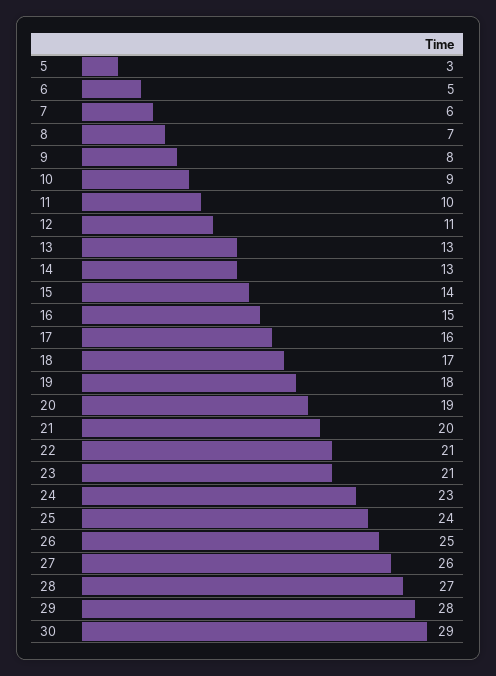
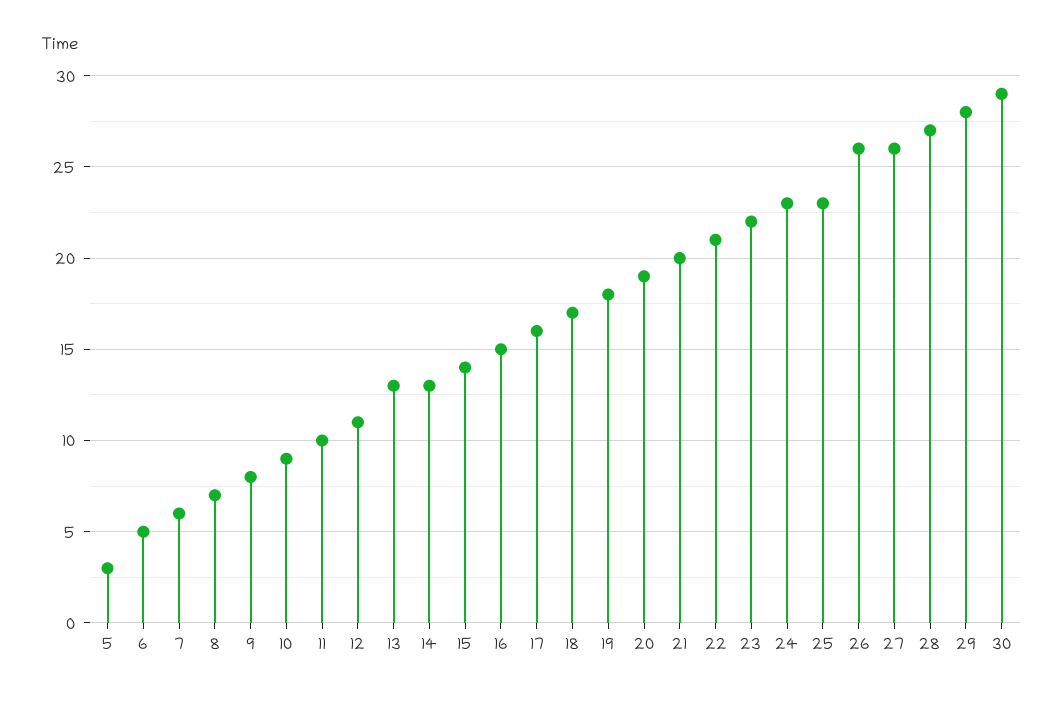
  {
    "5": 3,
    "6": 5,
    "7": 6,
    "8": 7,
    "9": 8,
    "10": 9,
    "11": 10,
    "12": 11,
    "13": 13,
    "14": 13,
    "15": 14,
    "16": 15,
    "17": 16,
    "18": 17,
    "19": 18,
    "20": 19,
    "21": 20,
    "22": 21,
-   "23": 21,
+   "23": 22,
    "24": 23,
-   "25": 24,
+   "25": 23,
-   "26": 25,
+   "26": 26,
    "27": 26,
    "28": 27,
    "29": 28,
    "30": 29
  }

